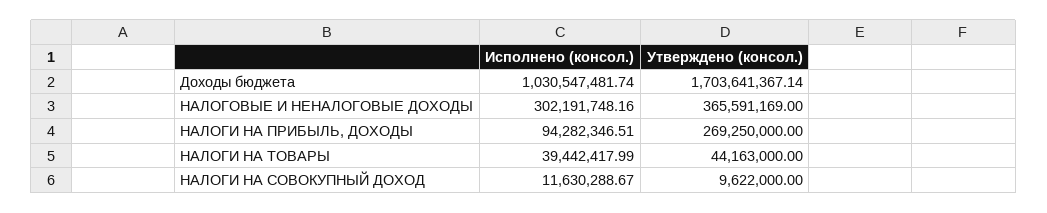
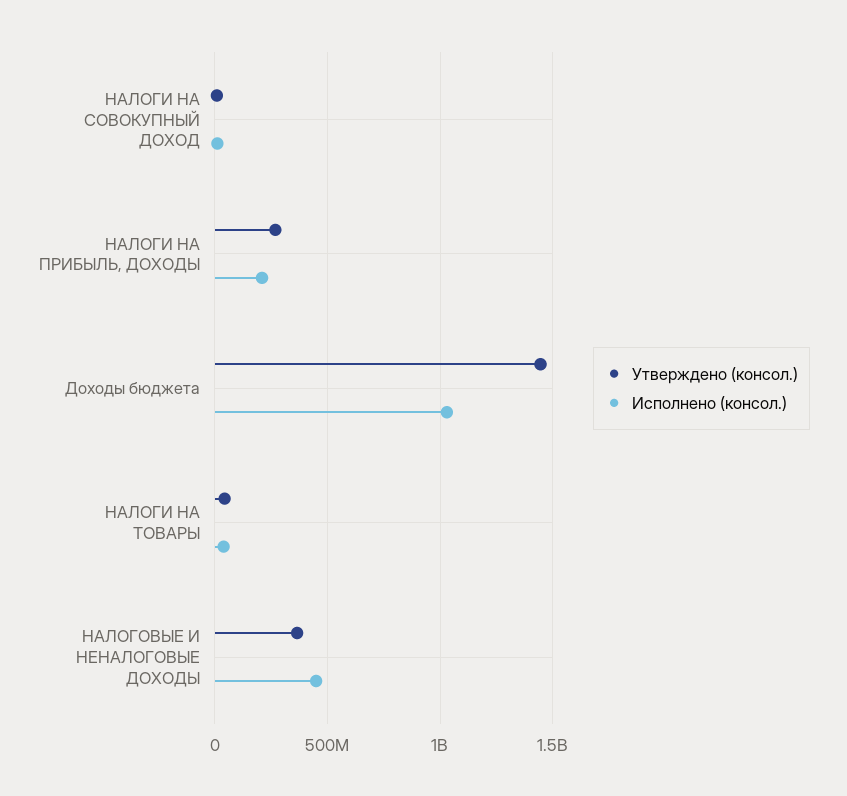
  {
    "Исполнено (консол.)": {
      "Доходы бюджета": 1030547481.74,
-     "НАЛОГОВЫЕ И НЕНАЛОГОВЫЕ ДОХОДЫ": 302191748.16,
+     "НАЛОГОВЫЕ И НЕНАЛОГОВЫЕ ДОХОДЫ": 450000000,
-     "НАЛОГИ НА ПРИБЫЛЬ, ДОХОДЫ": 94282346.51,
+     "НАЛОГИ НА ПРИБЫЛЬ, ДОХОДЫ": 200000000,
      "НАЛОГИ НА ТОВАРЫ": 39442417.99,
      "НАЛОГИ НА СОВОКУПНЫЙ ДОХОД": 11630288.67
    },
    "Утверждено (консол.)": {
-     "Доходы бюджета": 1703641367.14,
+     "Доходы бюджета": 1450000000,
      "НАЛОГОВЫЕ И НЕНАЛОГОВЫЕ ДОХОДЫ": 365591169,
      "НАЛОГИ НА ПРИБЫЛЬ, ДОХОДЫ": 269250000,
      "НАЛОГИ НА ТОВАРЫ": 44163000,
      "НАЛОГИ НА СОВОКУПНЫЙ ДОХОД": 9622000
    }
  }

